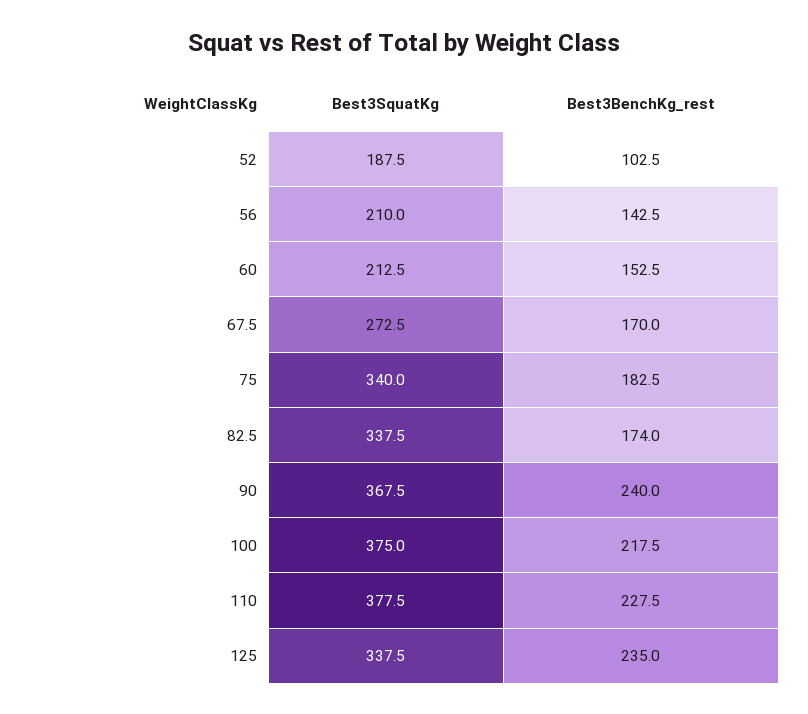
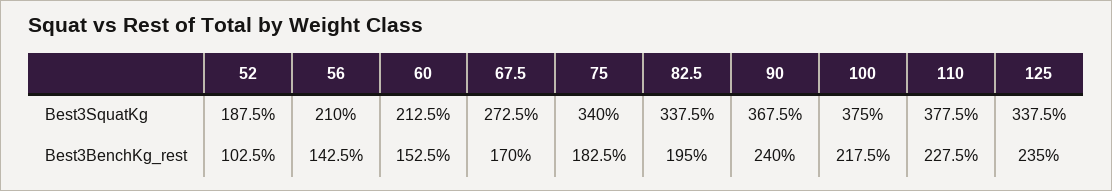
  {
    "Best3SquatKg": {
      "52": 187.5,
      "56": 210,
      "60": 212.5,
      "67.5": 272.5,
      "75": 340,
      "82.5": 337.5,
      "90": 367.5,
      "100": 375,
      "110": 377.5,
      "125": 337.5
    },
    "Best3BenchKg_rest": {
      "52": 102.5,
      "56": 142.5,
      "60": 152.5,
      "67.5": 170,
      "75": 182.5,
-     "82.5": 174,
+     "82.5": 195,
      "90": 240,
      "100": 217.5,
      "110": 227.5,
      "125": 235
    }
  }

